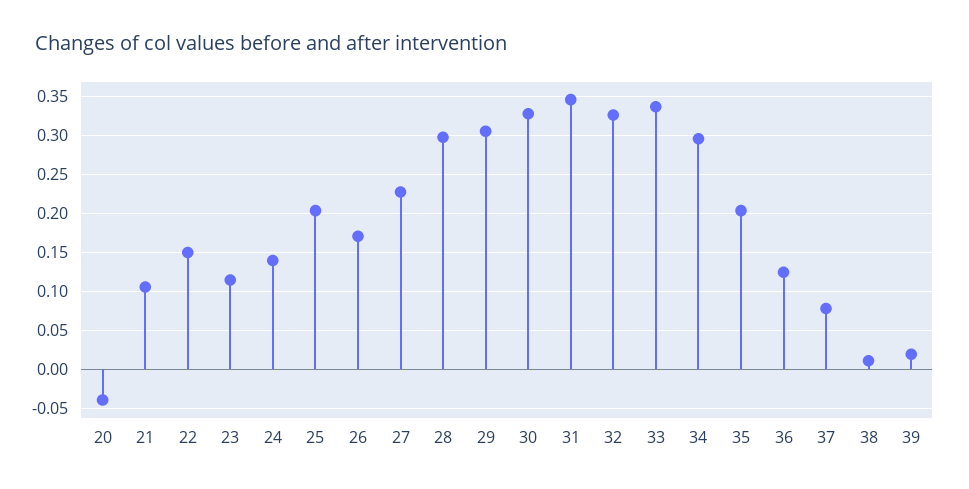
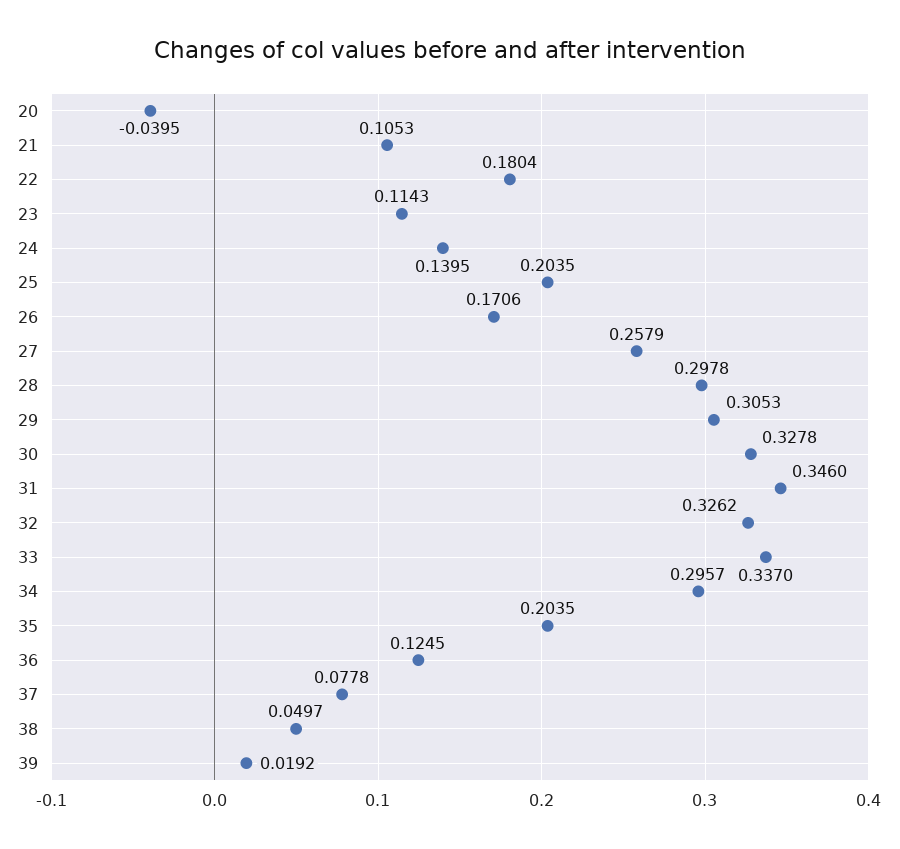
  {
    "20": -0.0395,
    "21": 0.1053,
-   "22": 0.15,
+   "22": 0.1804,
    "23": 0.1143,
    "24": 0.1395,
    "25": 0.2035,
    "26": 0.1706,
-   "27": 0.23,
+   "27": 0.2579,
    "28": 0.2978,
    "29": 0.3053,
    "30": 0.3278,
    "31": 0.346,
    "32": 0.3262,
    "33": 0.337,
    "34": 0.2957,
    "35": 0.2035,
    "36": 0.1245,
    "37": 0.0778,
-   "38": 0.01,
+   "38": 0.0497,
    "39": 0.0192
  }

